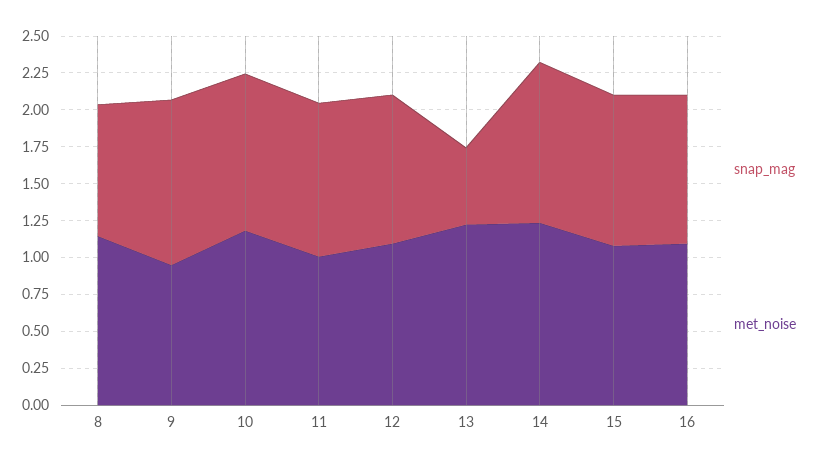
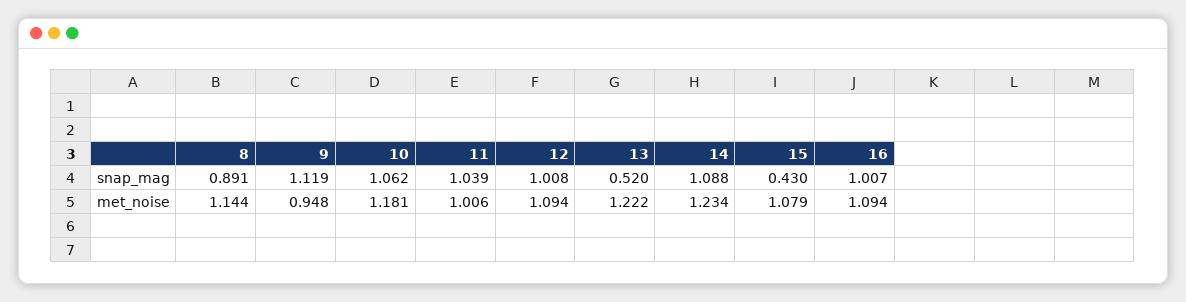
  {
    "snap_mag": {
      "8": 0.891,
      "9": 1.119,
      "10": 1.062,
      "11": 1.039,
      "12": 1.008,
      "13": 0.52,
      "14": 1.088,
-     "15": 1,
+     "15": 0.43,
      "16": 1.007
    },
    "met_noise": {
      "8": 1.144,
      "9": 0.948,
      "10": 1.181,
      "11": 1.006,
      "12": 1.094,
      "13": 1.222,
      "14": 1.234,
      "15": 1.079,
      "16": 1.094
    }
  }

